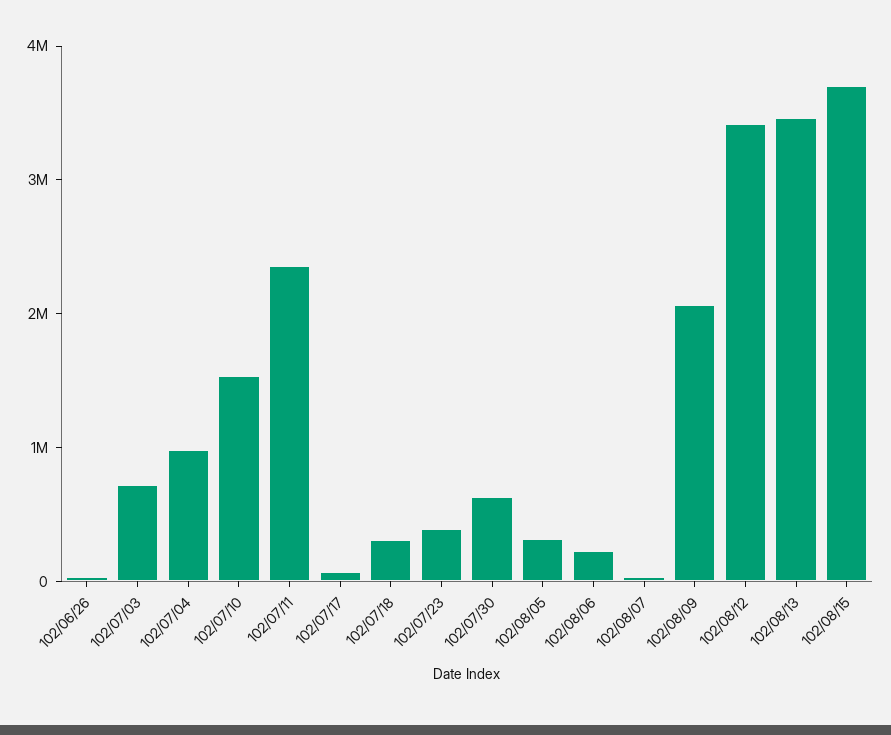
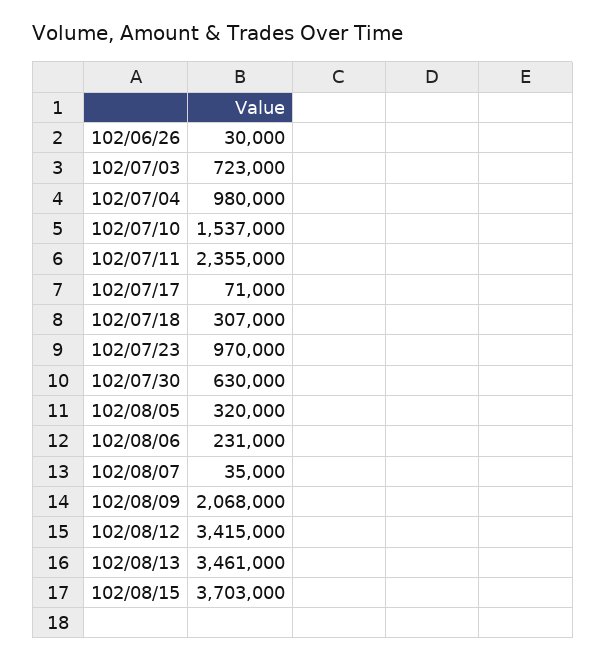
  {
    "102/06/26": 30000,
    "102/07/03": 723000,
    "102/07/04": 980000,
    "102/07/10": 1537000,
    "102/07/11": 2355000,
    "102/07/17": 71000,
    "102/07/18": 307000,
-   "102/07/23": 400000,
+   "102/07/23": 970000,
    "102/07/30": 630000,
    "102/08/05": 320000,
    "102/08/06": 231000,
    "102/08/07": 35000,
    "102/08/09": 2068000,
    "102/08/12": 3415000,
    "102/08/13": 3461000,
    "102/08/15": 3703000
  }

